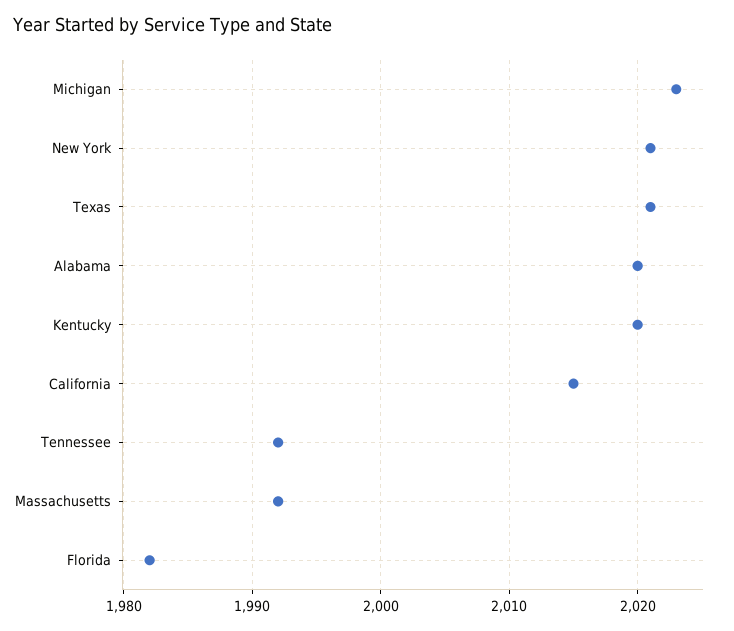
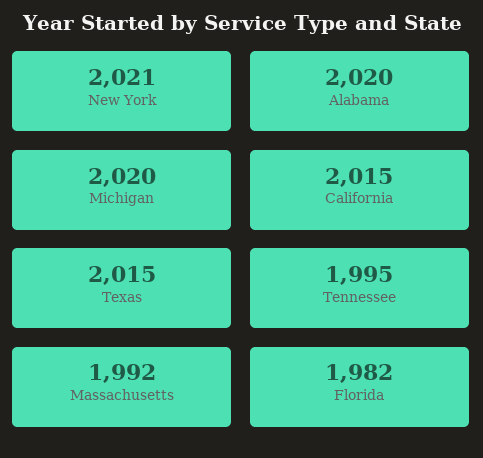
  {
-   "Michigan": 2023,
+   "Michigan": 2020,
    "New York": 2021,
-   "Texas": 2021,
+   "Texas": 2015,
    "Alabama": 2020,
-   "Kentucky": 2020,
    "California": 2015,
-   "Tennessee": 1992,
+   "Tennessee": 1995,
    "Massachusetts": 1992,
    "Florida": 1982
  }

